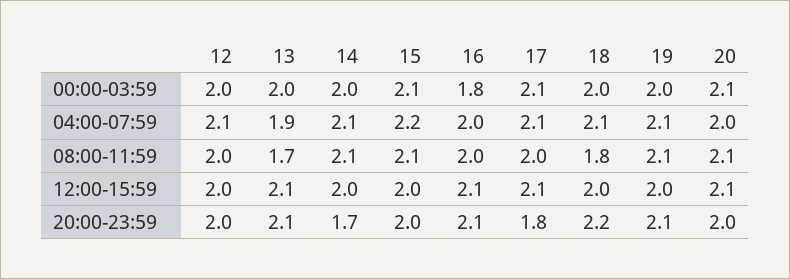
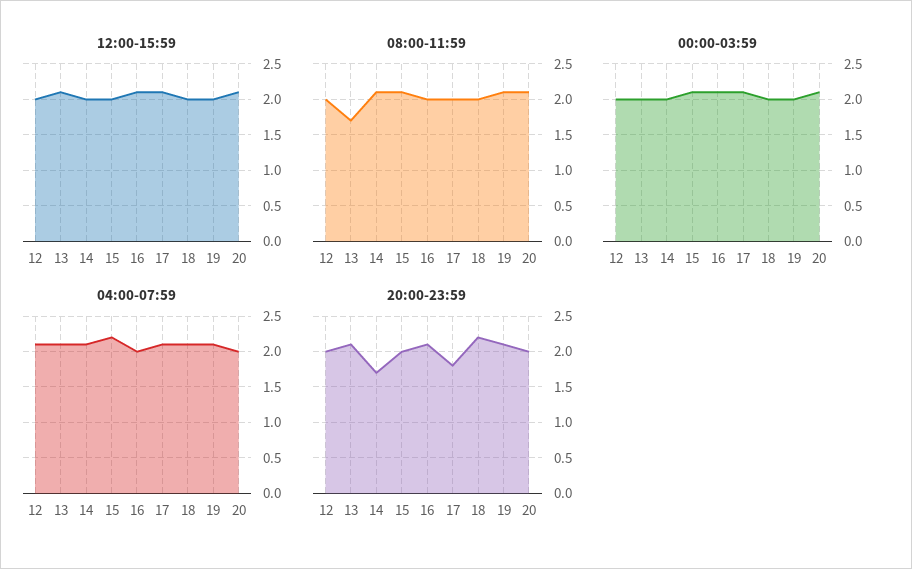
  {
    "00:00-03:59": {
      "12": 2,
      "13": 2,
      "14": 2,
      "15": 2.1,
-     "16": 1.8,
+     "16": 2.1,
      "17": 2.1,
      "18": 2,
      "19": 2,
      "20": 2.1
    },
    "04:00-07:59": {
      "12": 2.1,
-     "13": 1.9,
+     "13": 2.1,
      "14": 2.1,
      "15": 2.2,
      "16": 2,
      "17": 2.1,
      "18": 2.1,
      "19": 2.1,
      "20": 2
    },
    "08:00-11:59": {
      "12": 2,
      "13": 1.7,
      "14": 2.1,
      "15": 2.1,
      "16": 2,
      "17": 2,
-     "18": 1.8,
+     "18": 2,
      "19": 2.1,
      "20": 2.1
    },
    "12:00-15:59": {
      "12": 2,
      "13": 2.1,
      "14": 2,
      "15": 2,
      "16": 2.1,
      "17": 2.1,
      "18": 2,
      "19": 2,
      "20": 2.1
    },
    "20:00-23:59": {
      "12": 2,
      "13": 2.1,
      "14": 1.7,
      "15": 2,
      "16": 2.1,
      "17": 1.8,
      "18": 2.2,
      "19": 2.1,
      "20": 2
    }
  }

